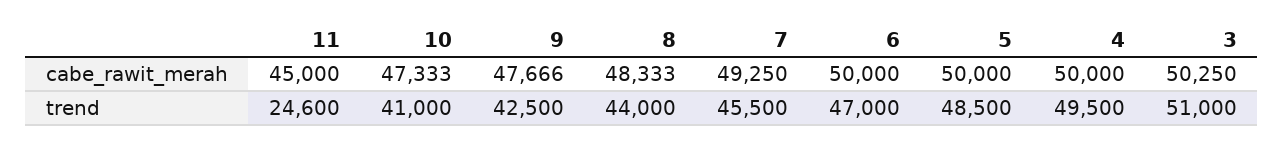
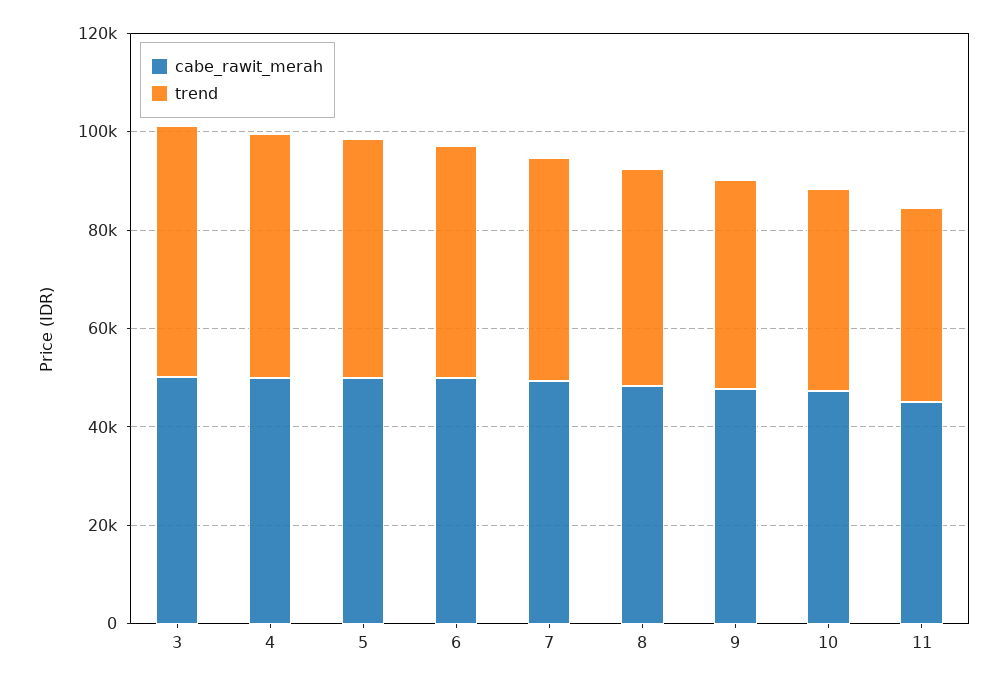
  {
    "cabe_rawit_merah": {
      "11": 45000,
      "10": 47333,
      "9": 47666,
      "8": 48333,
      "7": 49250,
      "6": 50000,
      "5": 50000,
      "4": 50000,
      "3": 50250
    },
    "trend": {
-     "11": 24600,
+     "11": 40000,
      "10": 41000,
      "9": 42500,
      "8": 44000,
      "7": 45500,
      "6": 47000,
      "5": 48500,
      "4": 49500,
      "3": 51000
    }
  }

